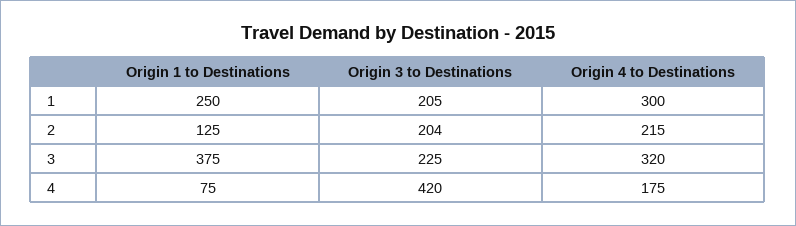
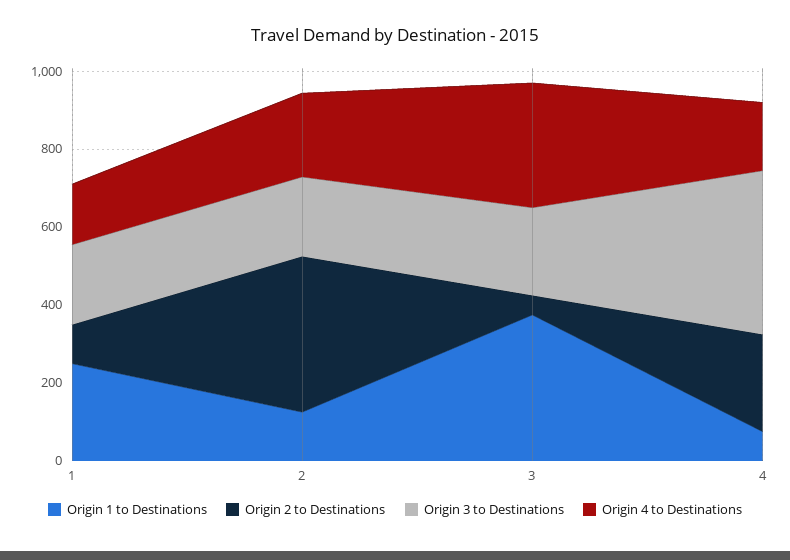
  {
    "Origin 1 to Destinations": {
      "1": 250,
      "2": 125,
      "3": 375,
      "4": 75
    },
    "Origin 3 to Destinations": {
      "1": 205,
      "2": 204,
      "3": 225,
      "4": 420
    },
    "Origin 4 to Destinations": {
-     "1": 300,
+     "1": 150,
      "2": 215,
      "3": 320,
      "4": 175
-   }
+   },
+   "Origin 2 to Destinations": {
+     "1": 100,
+     "2": 400,
+     "3": 50,
+     "4": 250
+   }
  }

